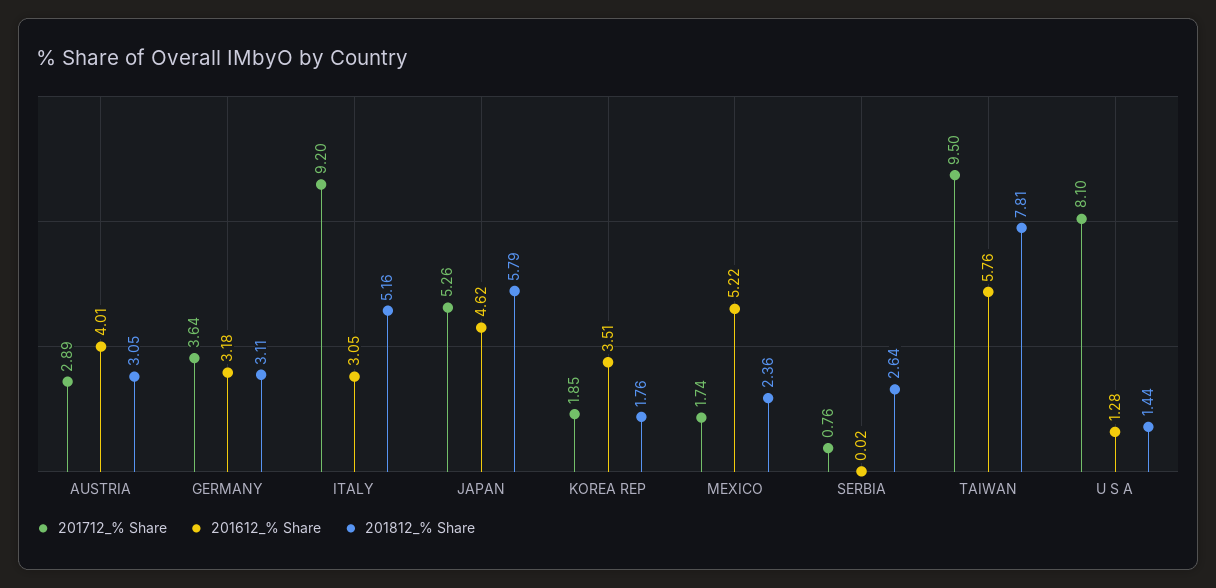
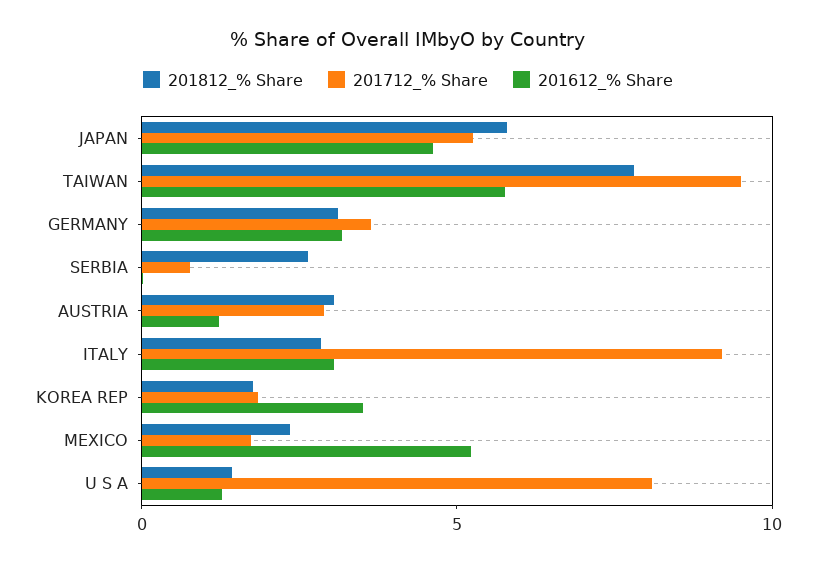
  {
    "201712_% Share": {
      "AUSTRIA": 2.89,
      "GERMANY": 3.64,
      "ITALY": 9.2,
      "JAPAN": 5.26,
      "KOREA REP": 1.85,
      "MEXICO": 1.74,
      "SERBIA": 0.76,
      "TAIWAN": 9.5,
      "U S A": 8.1
    },
    "201612_% Share": {
-     "AUSTRIA": 4.01,
+     "AUSTRIA": 1,
      "GERMANY": 3.18,
      "ITALY": 3.05,
      "JAPAN": 4.62,
      "KOREA REP": 3.51,
      "MEXICO": 5.22,
      "SERBIA": 0.02,
      "TAIWAN": 5.76,
      "U S A": 1.28
    },
    "201812_% Share": {
      "AUSTRIA": 3.05,
      "GERMANY": 3.11,
-     "ITALY": 5.16,
+     "ITALY": 3,
      "JAPAN": 5.79,
      "KOREA REP": 1.76,
      "MEXICO": 2.36,
      "SERBIA": 2.64,
      "TAIWAN": 7.81,
      "U S A": 1.44
    }
  }

